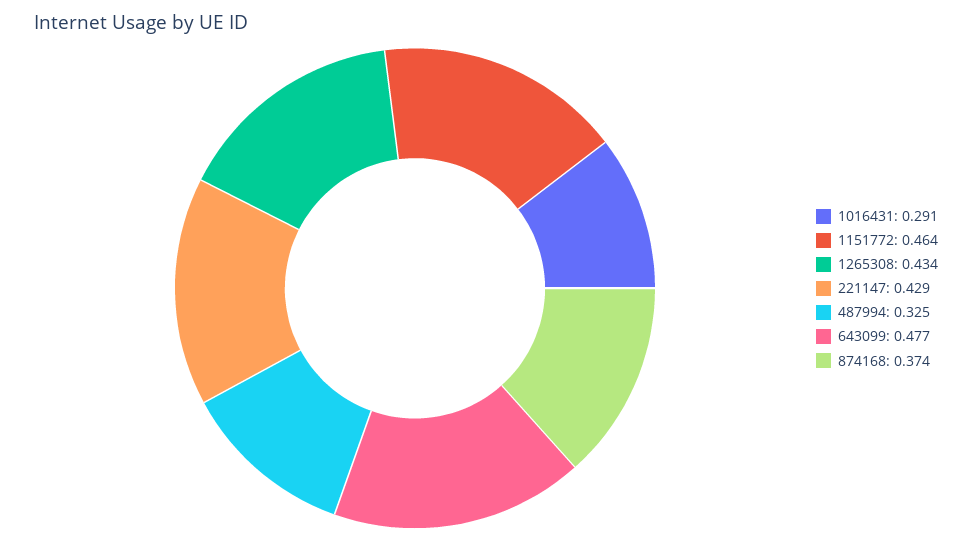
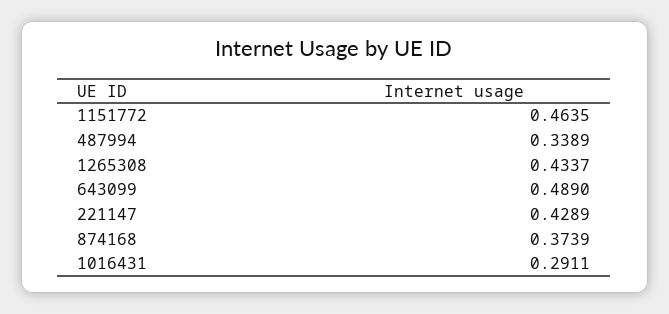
  {
    "1016431": 0.2911,
    "1151772": 0.4635,
    "1265308": 0.4337,
    "221147": 0.4289,
-   "487994": 0.325,
+   "487994": 0.3389,
-   "643099": 0.477,
+   "643099": 0.489,
    "874168": 0.3739
  }

